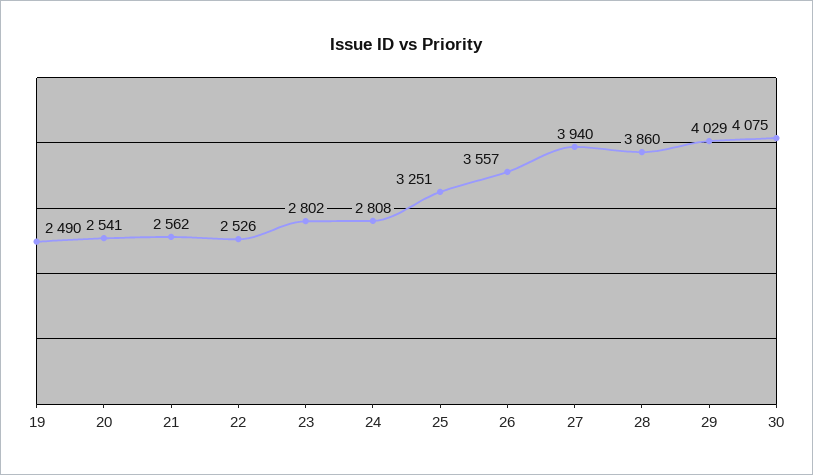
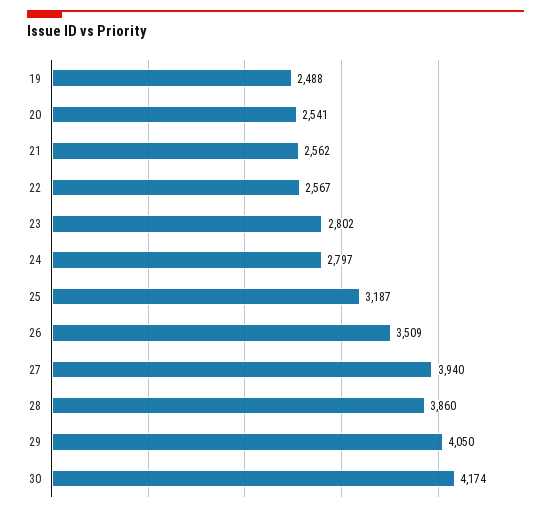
  {
-   "19": 2490,
+   "19": 2488,
    "20": 2541,
    "21": 2562,
-   "22": 2526,
+   "22": 2567,
    "23": 2802,
-   "24": 2808,
+   "24": 2797,
-   "25": 3251,
+   "25": 3187,
-   "26": 3557,
+   "26": 3509,
    "27": 3940,
    "28": 3860,
-   "29": 4029,
+   "29": 4050,
-   "30": 4075
+   "30": 4174
  }

